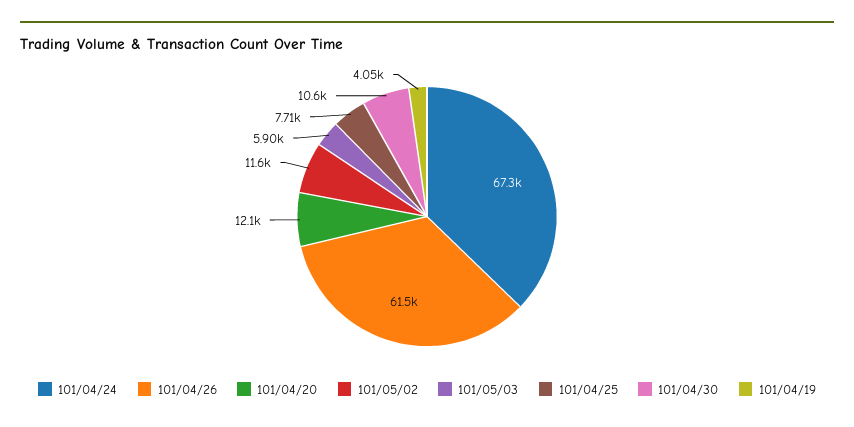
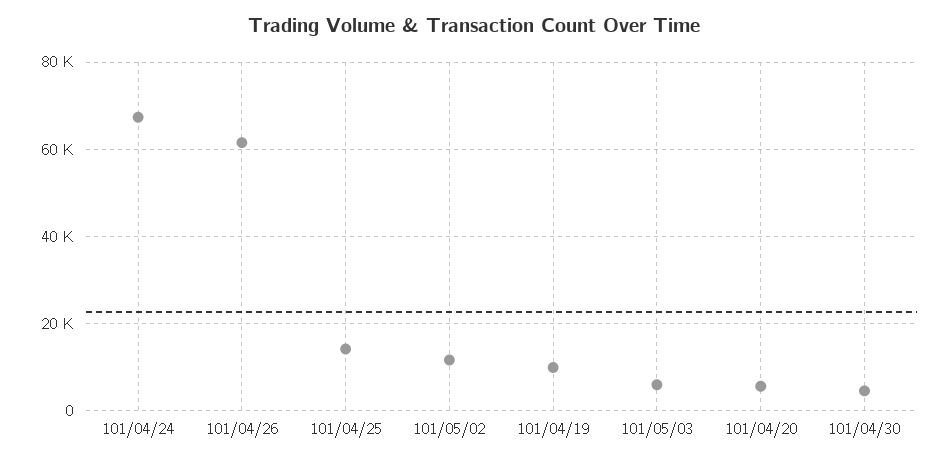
  {
    "101/04/24": 67300,
    "101/04/26": 61500,
-   "101/04/20": 12100,
+   "101/04/20": 6000,
    "101/05/02": 11600,
    "101/05/03": 5900,
-   "101/04/25": 7710,
+   "101/04/25": 14000,
-   "101/04/30": 10600,
+   "101/04/30": 4000,
-   "101/04/19": 4050
+   "101/04/19": 10000
  }

